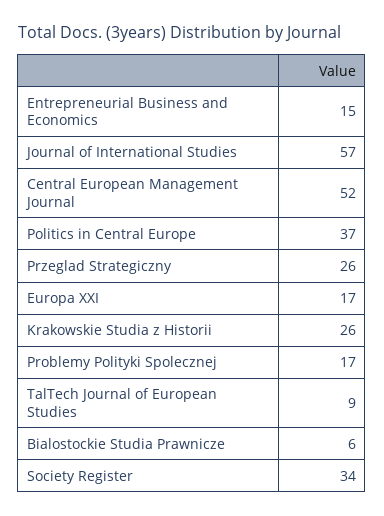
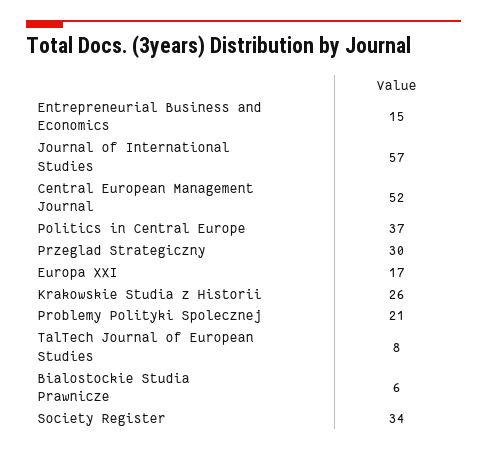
  {
    "Entrepreneurial Business and Economics": 15,
    "Journal of International Studies": 57,
    "Central European Management Journal": 52,
    "Politics in Central Europe": 37,
-   "Przeglad Strategiczny": 26,
+   "Przeglad Strategiczny": 30,
    "Europa XXI": 17,
    "Krakowskie Studia z Historii": 26,
-   "Problemy Polityki Spolecznej": 17,
+   "Problemy Polityki Spolecznej": 21,
-   "TalTech Journal of European Studies": 9,
+   "TalTech Journal of European Studies": 8,
    "Bialostockie Studia Prawnicze": 6,
    "Society Register": 34
  }

